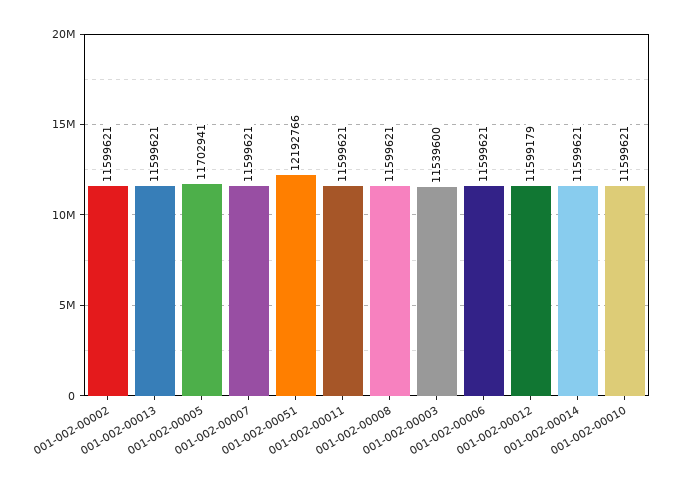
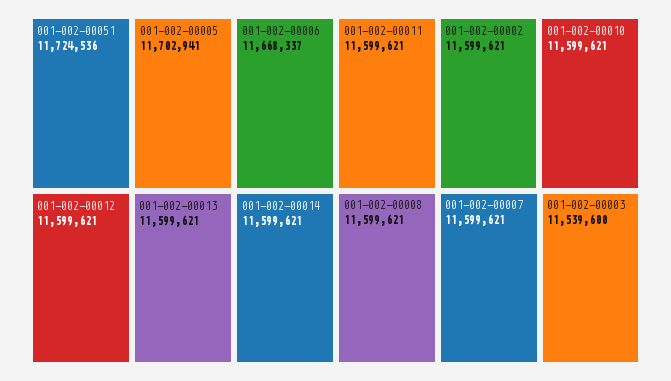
  {
    "001-002-00002": 11599621,
    "001-002-00013": 11599621,
    "001-002-00005": 11702941,
    "001-002-00007": 11599621,
-   "001-002-00051": 12192766,
+   "001-002-00051": 11724536,
    "001-002-00011": 11599621,
    "001-002-00008": 11599621,
    "001-002-00003": 11539600,
-   "001-002-00006": 11599621,
+   "001-002-00006": 11668337,
-   "001-002-00012": 11599179,
+   "001-002-00012": 11599621,
    "001-002-00014": 11599621,
    "001-002-00010": 11599621
  }

